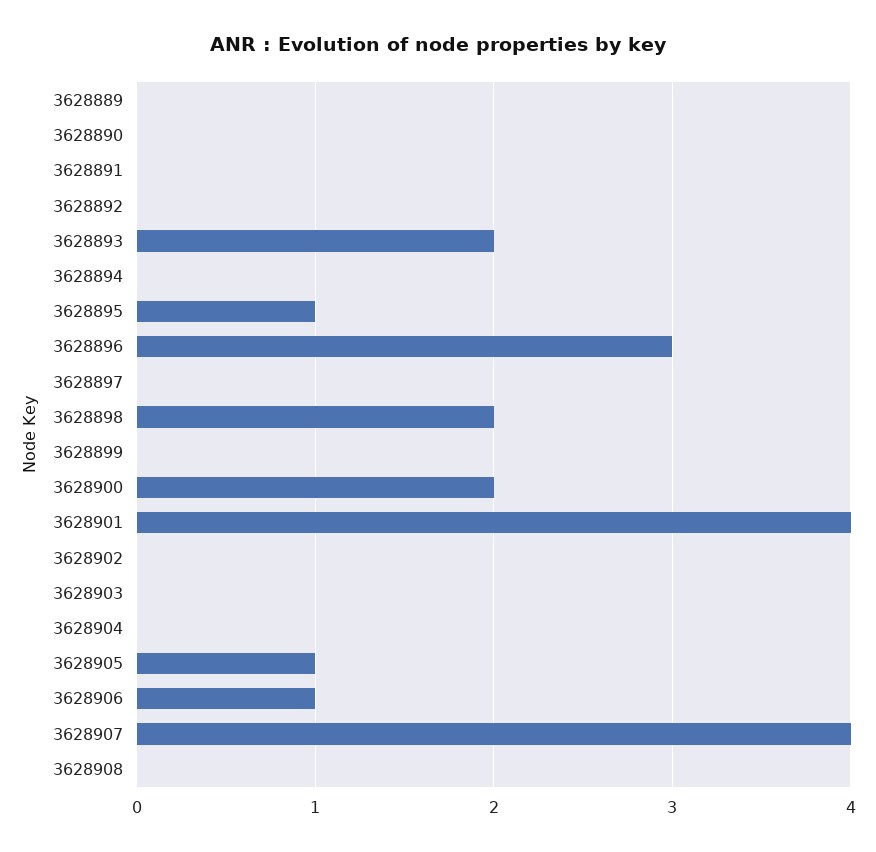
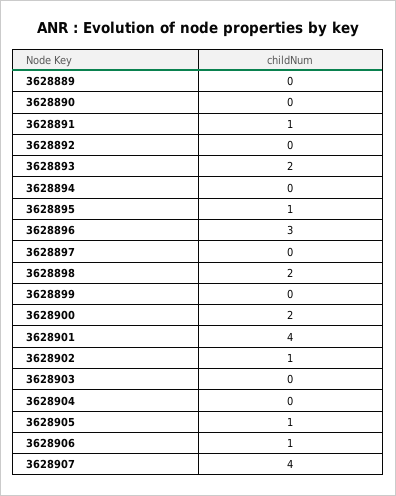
  {
    "3628889": 0,
    "3628890": 0,
-   "3628891": 0,
+   "3628891": 1,
    "3628892": 0,
    "3628893": 2,
    "3628894": 0,
    "3628895": 1,
    "3628896": 3,
    "3628897": 0,
    "3628898": 2,
    "3628899": 0,
    "3628900": 2,
    "3628901": 4,
-   "3628902": 0,
+   "3628902": 1,
    "3628903": 0,
    "3628904": 0,
    "3628905": 1,
    "3628906": 1,
-   "3628907": 4,
+   "3628907": 4
-   "3628908": 0
  }

